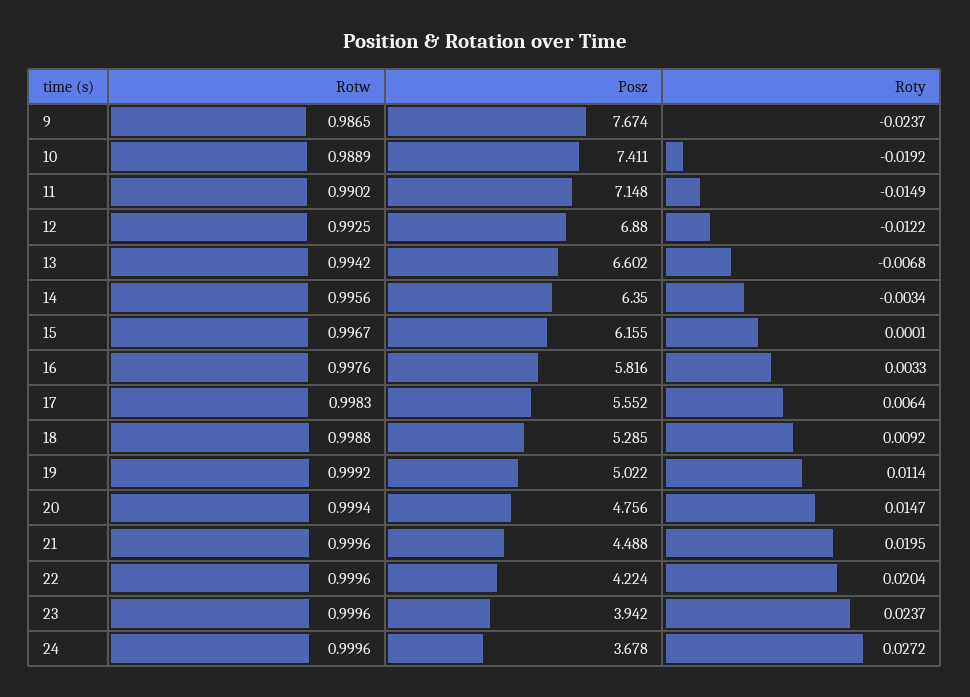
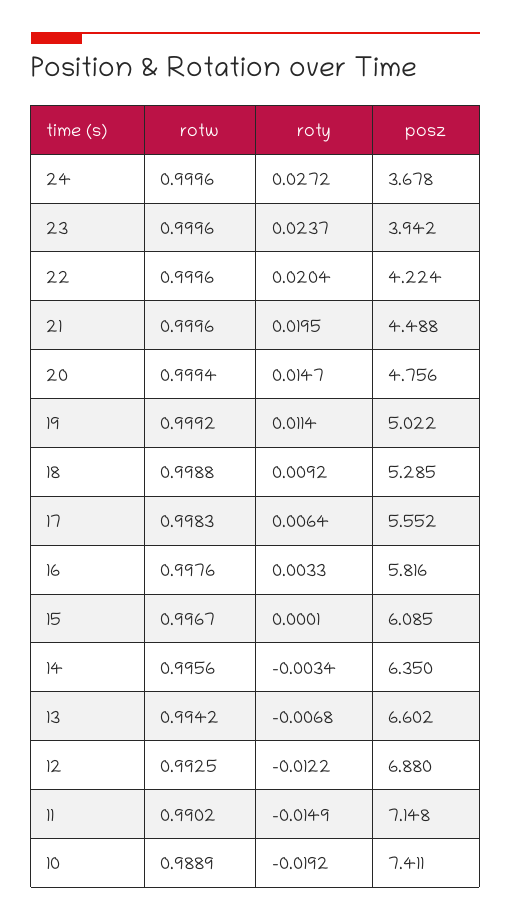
  {
    "Rotw": {
-     "9": 0.9865,
      "10": 0.9889,
      "11": 0.9902,
      "12": 0.9925,
      "13": 0.9942,
      "14": 0.9956,
      "15": 0.9967,
      "16": 0.9976,
      "17": 0.9983,
      "18": 0.9988,
      "19": 0.9992,
      "20": 0.9994,
      "21": 0.9996,
      "22": 0.9996,
      "23": 0.9996,
      "24": 0.9996
    },
    "Posz": {
-     "9": 7.674,
      "10": 7.411,
      "11": 7.148,
      "12": 6.88,
      "13": 6.602,
      "14": 6.35,
-     "15": 6.155,
+     "15": 6.085,
      "16": 5.816,
      "17": 5.552,
      "18": 5.285,
      "19": 5.022,
      "20": 4.756,
      "21": 4.488,
      "22": 4.224,
      "23": 3.942,
      "24": 3.678
    },
    "Roty": {
-     "9": -0.0237,
      "10": -0.0192,
      "11": -0.0149,
      "12": -0.0122,
      "13": -0.0068,
      "14": -0.0034,
      "15": 0.0001,
      "16": 0.0033,
      "17": 0.0064,
      "18": 0.0092,
      "19": 0.0114,
      "20": 0.0147,
      "21": 0.0195,
      "22": 0.0204,
      "23": 0.0237,
      "24": 0.0272
    }
  }

